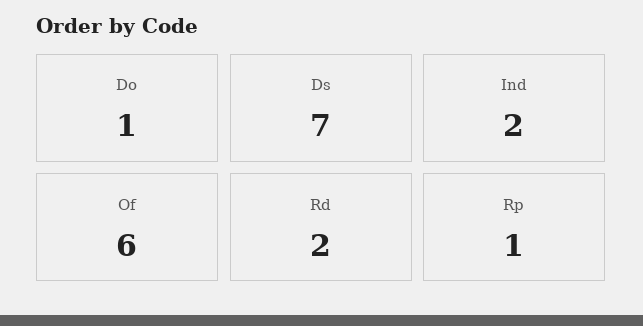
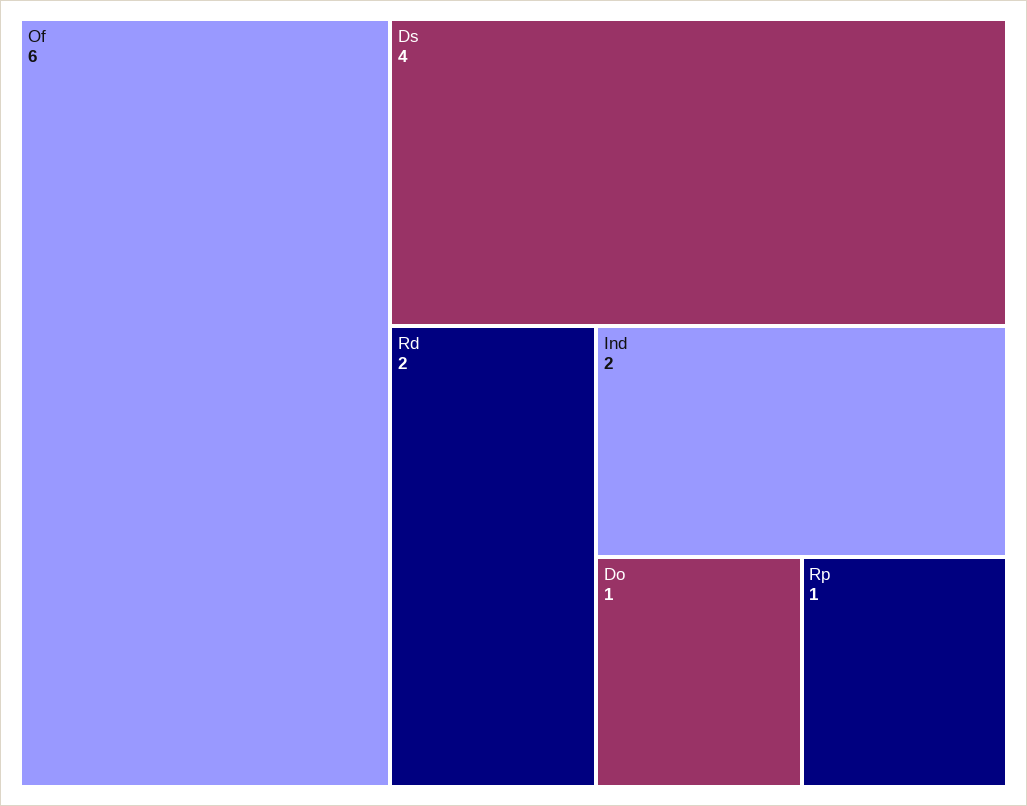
  {
    "Do": 1,
-   "Ds": 7,
+   "Ds": 4,
    "Ind": 2,
    "Of": 6,
    "Rd": 2,
    "Rp": 1
  }

